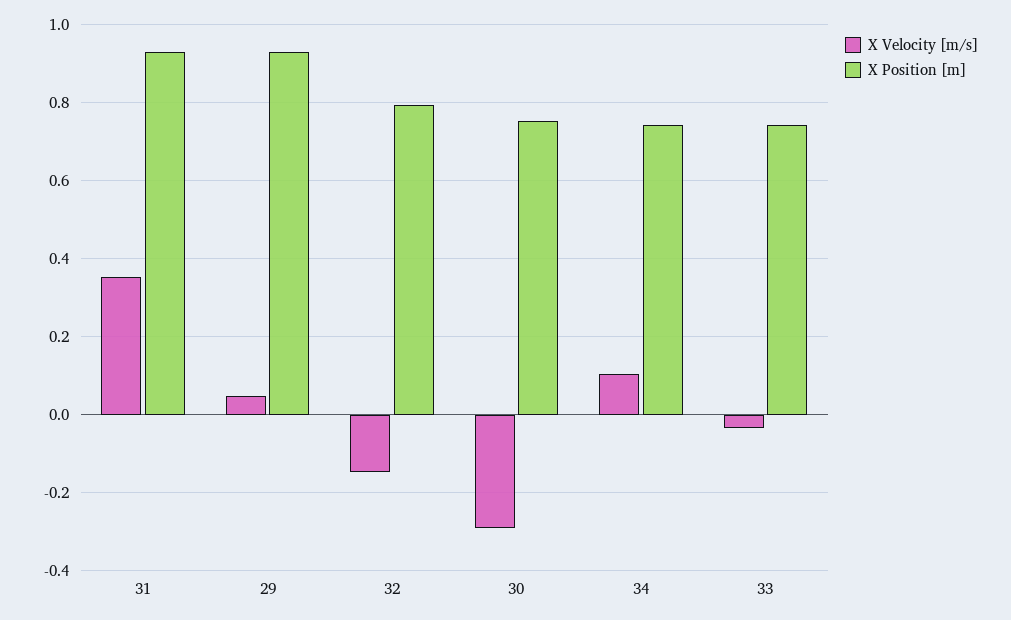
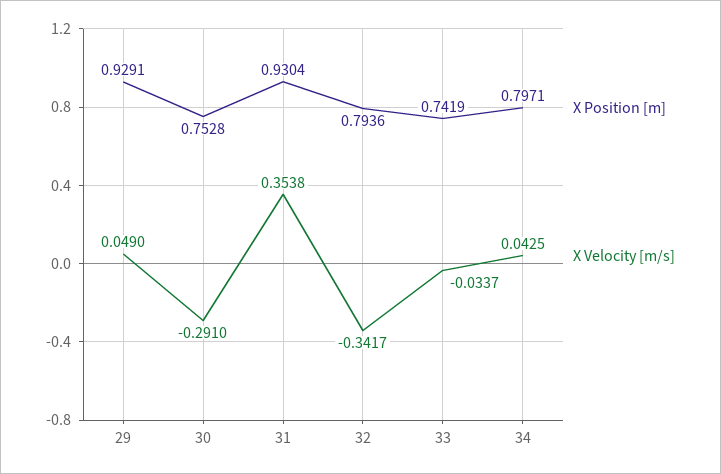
  {
    "X Velocity [m/s]": {
      "31": 0.3538,
      "29": 0.049,
-     "32": -0.14,
+     "32": -0.3417,
      "30": -0.291,
-     "34": 0.1,
+     "34": 0.0425,
      "33": -0.0337
    },
    "X Position [m]": {
      "31": 0.9304,
      "29": 0.9291,
      "32": 0.7936,
      "30": 0.7528,
-     "34": 0.74,
+     "34": 0.7971,
      "33": 0.7419
    }
  }

